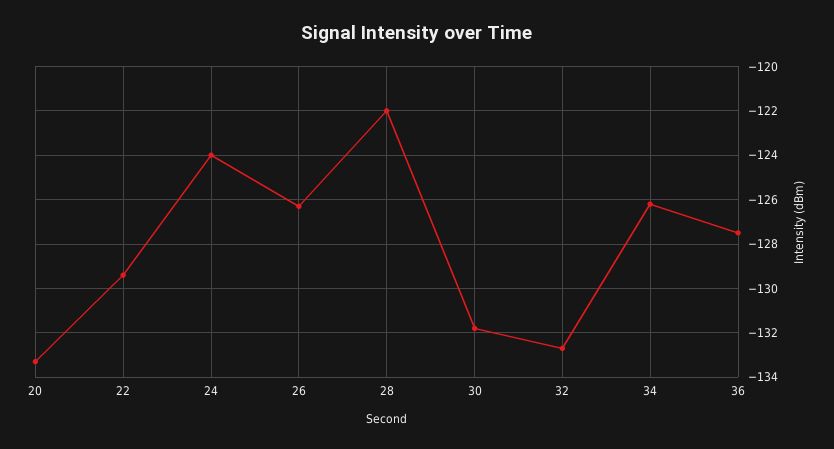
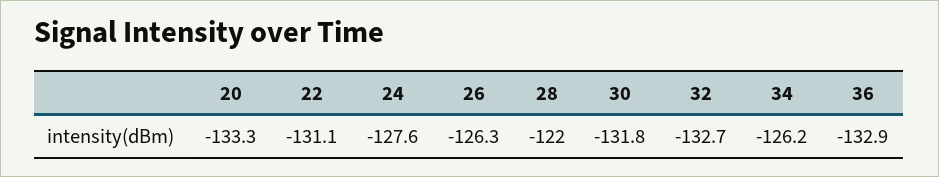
  {
    "20": -133.3,
-   "22": -129.5,
+   "22": -131.1,
-   "24": -124,
+   "24": -127.6,
    "26": -126.3,
    "28": -122,
    "30": -131.8,
    "32": -132.7,
    "34": -126.2,
-   "36": -127.5
+   "36": -132.9
  }

